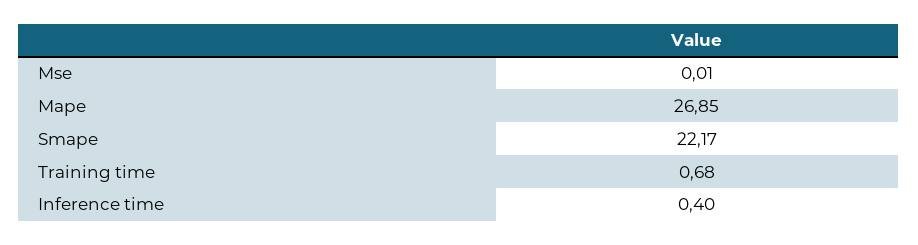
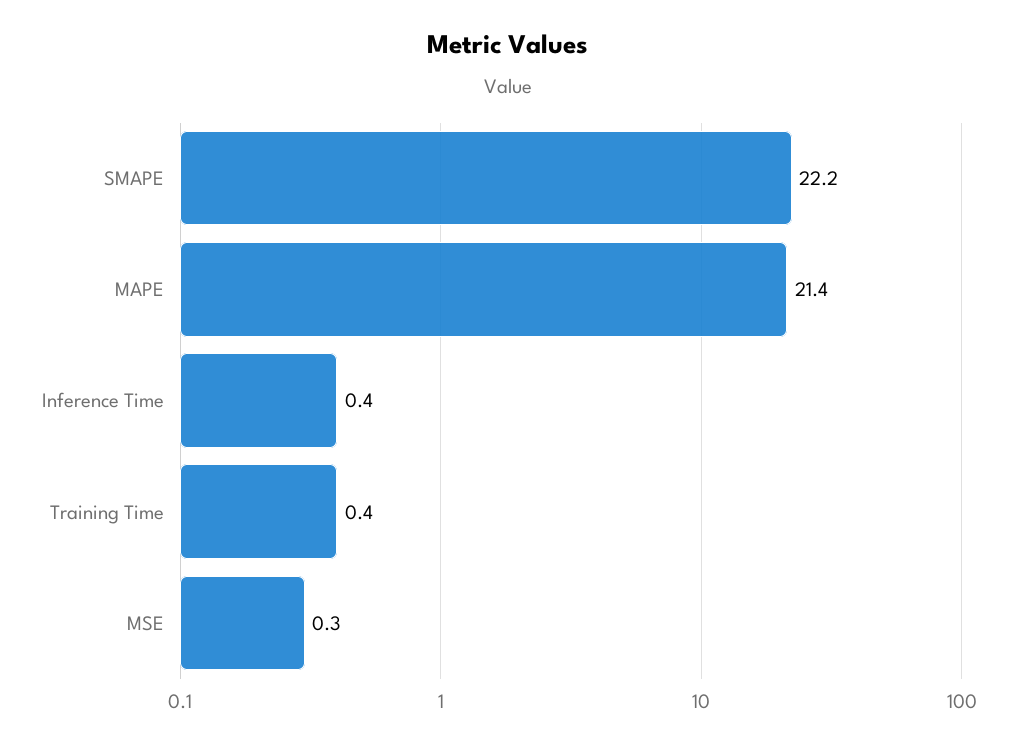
  {
-   "Mse": 0.01,
+   "Mse": 0.3,
-   "Mape": 26.85,
+   "Mape": 21.4,
    "Smape": 22.17,
-   "Training time": 0.68,
+   "Training time": 0.4,
    "Inference time": 0.4
  }

